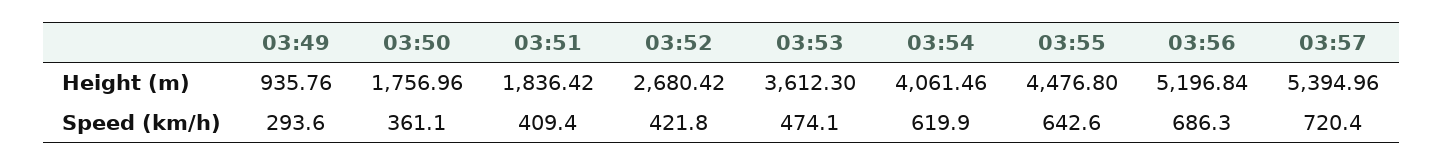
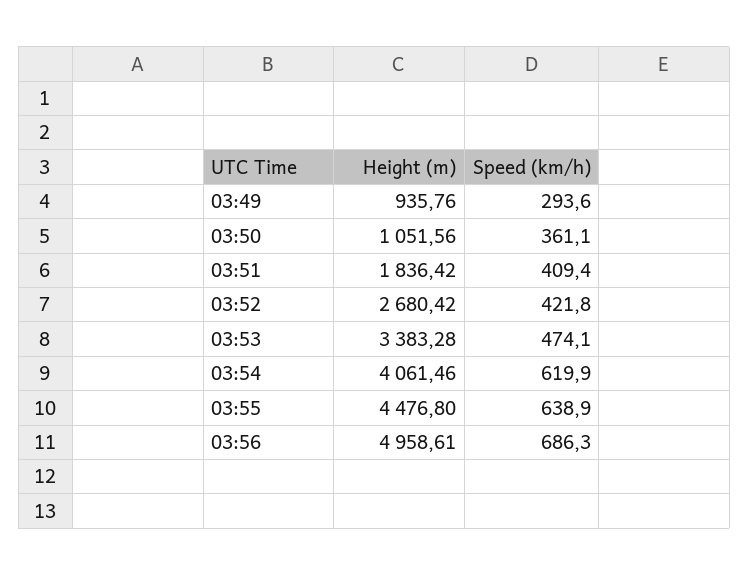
  {
    "03:49": {
      "Height (m)": 935.76,
      "Speed (km/h)": 293.6
    },
    "03:50": {
-     "Height (m)": 1756.96,
+     "Height (m)": 1051.56,
      "Speed (km/h)": 361.1
    },
    "03:51": {
      "Height (m)": 1836.42,
      "Speed (km/h)": 409.4
    },
    "03:52": {
      "Height (m)": 2680.42,
      "Speed (km/h)": 421.8
    },
    "03:53": {
-     "Height (m)": 3612.3,
+     "Height (m)": 3383.28,
      "Speed (km/h)": 474.1
    },
    "03:54": {
      "Height (m)": 4061.46,
      "Speed (km/h)": 619.9
    },
    "03:55": {
      "Height (m)": 4476.8,
-     "Speed (km/h)": 642.6
+     "Speed (km/h)": 638.9
    },
    "03:56": {
-     "Height (m)": 5196.84,
+     "Height (m)": 4958.61,
      "Speed (km/h)": 686.3
-   },
+   }
-   "03:57": {
-     "Height (m)": 5394.96,
-     "Speed (km/h)": 720.4
-   }
  }

